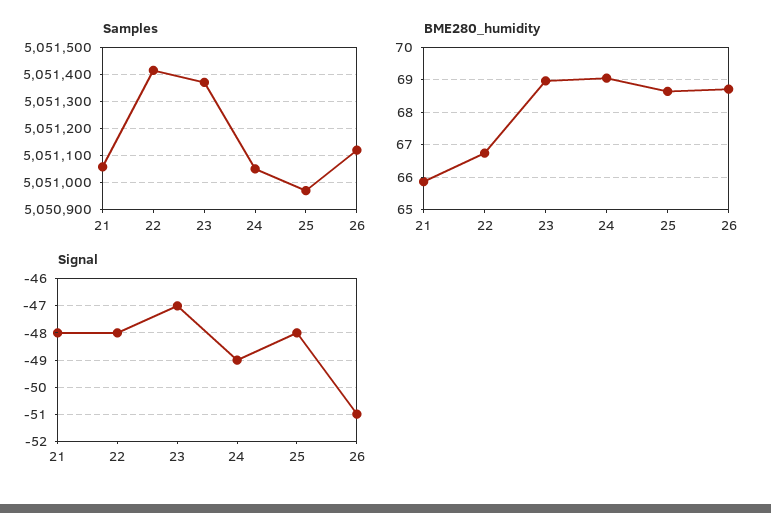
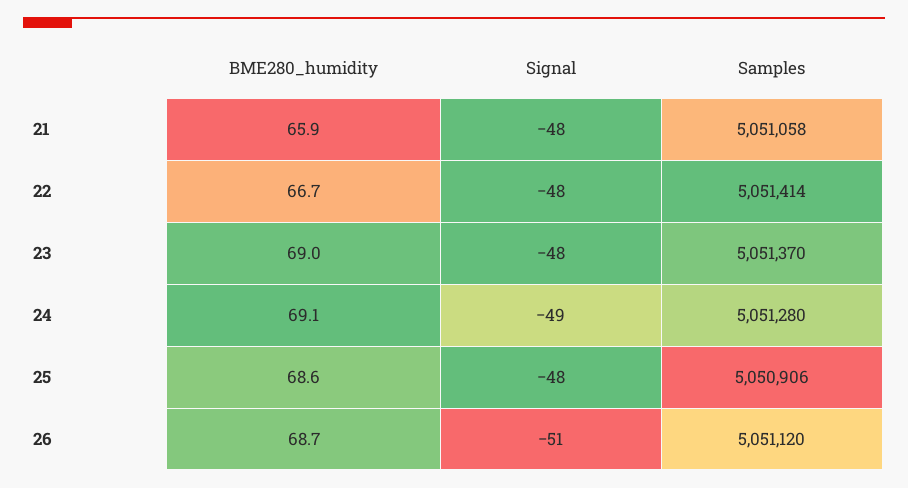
  {
    "Samples": {
      "21": 5051058,
      "22": 5051414,
      "23": 5051370,
-     "24": 5051050,
+     "24": 5051280,
-     "25": 5050975,
+     "25": 5050906,
      "26": 5051120
    },
    "BME280_humidity": {
      "21": 65.9,
      "22": 66.7,
      "23": 69,
      "24": 69.1,
      "25": 68.6,
      "26": 68.7
    },
    "Signal": {
      "21": -48,
      "22": -48,
-     "23": -47,
+     "23": -48,
      "24": -49,
      "25": -48,
      "26": -51
    }
  }

